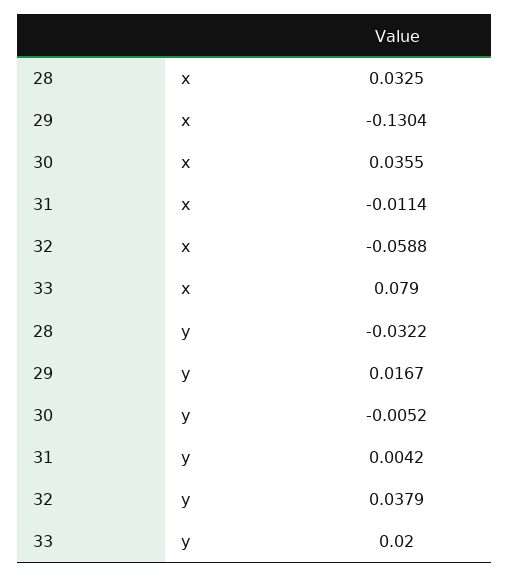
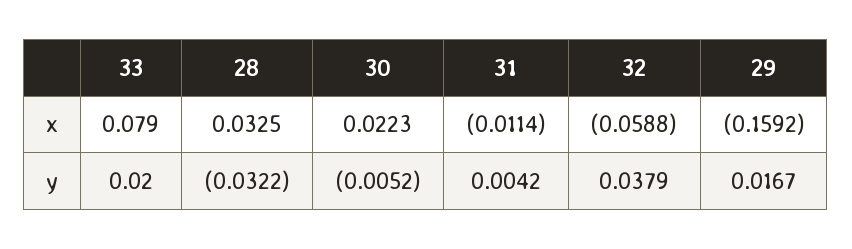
  {
    "28": {
      "x": 0.0325,
      "y": -0.0322
    },
    "29": {
-     "x": -0.1304,
+     "x": -0.1592,
      "y": 0.0167
    },
    "30": {
-     "x": 0.0355,
+     "x": 0.0223,
      "y": -0.0052
    },
    "31": {
      "x": -0.0114,
      "y": 0.0042
    },
    "32": {
      "x": -0.0588,
      "y": 0.0379
    },
    "33": {
      "x": 0.079,
      "y": 0.02
    }
  }

